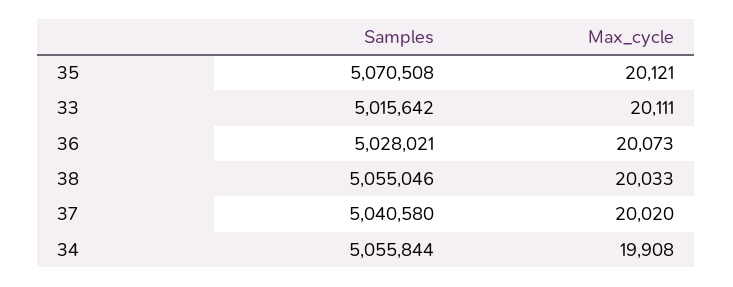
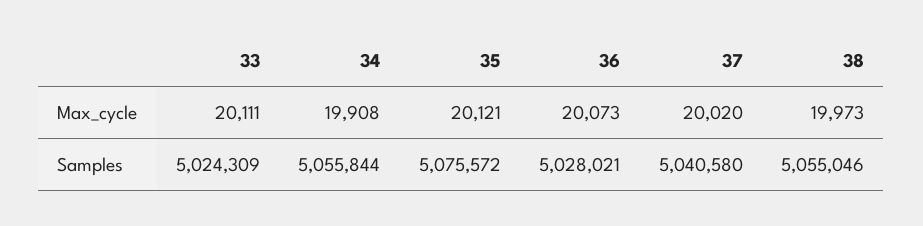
  {
    "Samples": {
-     "35": 5070508,
+     "35": 5075572,
-     "33": 5015642,
+     "33": 5024309,
      "36": 5028021,
      "38": 5055046,
      "37": 5040580,
      "34": 5055844
    },
    "Max_cycle": {
      "35": 20121,
      "33": 20111,
      "36": 20073,
-     "38": 20033,
+     "38": 19973,
      "37": 20020,
      "34": 19908
    }
  }

